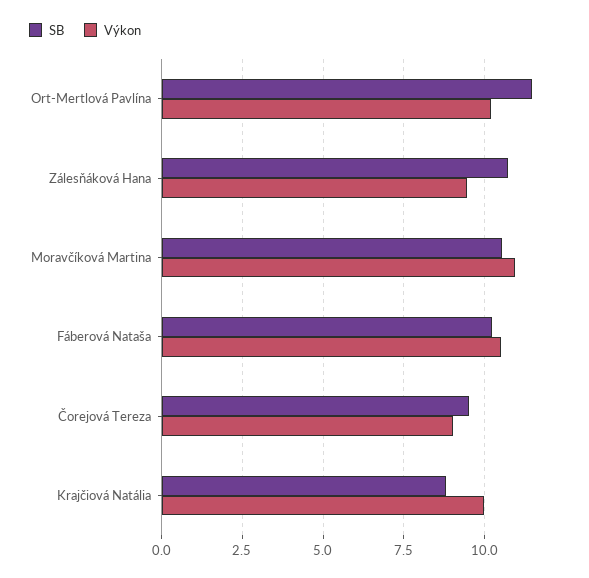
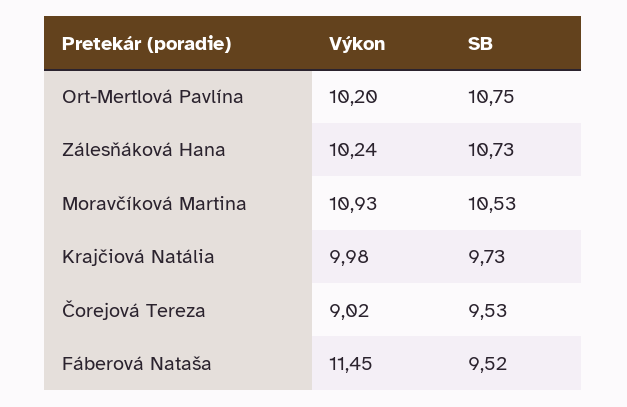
  {
    "SB": {
-     "Ort-Mertlová Pavlína": 11.5,
+     "Ort-Mertlová Pavlína": 10.75,
      "Zálesňáková Hana": 10.73,
      "Moravčíková Martina": 10.53,
-     "Fáberová Nataša": 10.25,
+     "Fáberová Nataša": 9.52,
      "Čorejová Tereza": 9.53,
-     "Krajčiová Natália": 8.75
+     "Krajčiová Natália": 9.73
    },
    "Výkon": {
      "Ort-Mertlová Pavlína": 10.2,
-     "Zálesňáková Hana": 9.5,
+     "Zálesňáková Hana": 10.24,
      "Moravčíková Martina": 10.93,
-     "Fáberová Nataša": 10.5,
+     "Fáberová Nataša": 11.45,
      "Čorejová Tereza": 9.02,
      "Krajčiová Natália": 9.98
    }
  }

